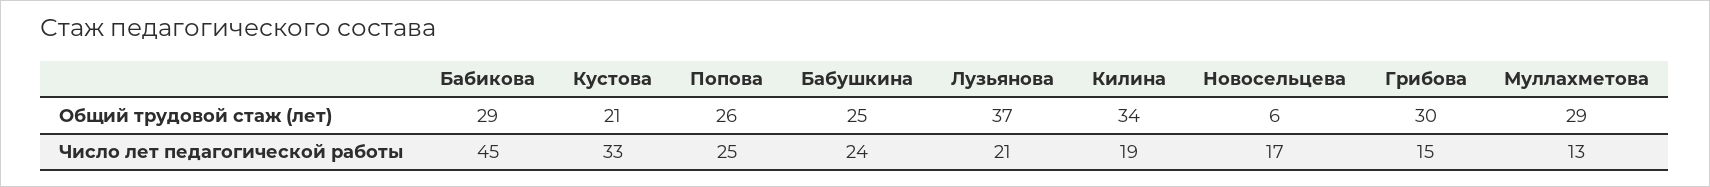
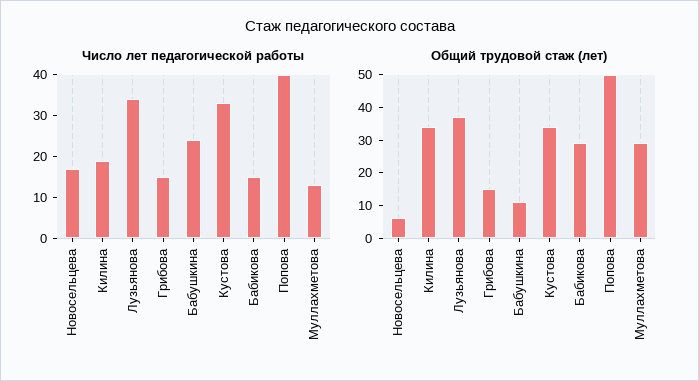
  {
    "Общий трудовой стаж (лет)": {
      "Бабикова": 29,
-     "Кустова": 21,
+     "Кустова": 35,
-     "Попова": 26,
+     "Попова": 50,
-     "Бабушкина": 25,
+     "Бабушкина": 10,
      "Лузьянова": 37,
      "Килина": 34,
      "Новосельцева": 6,
-     "Грибова": 30,
+     "Грибова": 15,
      "Муллахметова": 29
    },
    "Число лет педагогической работы": {
-     "Бабикова": 45,
+     "Бабикова": 15,
      "Кустова": 33,
-     "Попова": 25,
+     "Попова": 40,
      "Бабушкина": 24,
-     "Лузьянова": 21,
+     "Лузьянова": 35,
      "Килина": 19,
      "Новосельцева": 17,
      "Грибова": 15,
      "Муллахметова": 13
    }
  }

